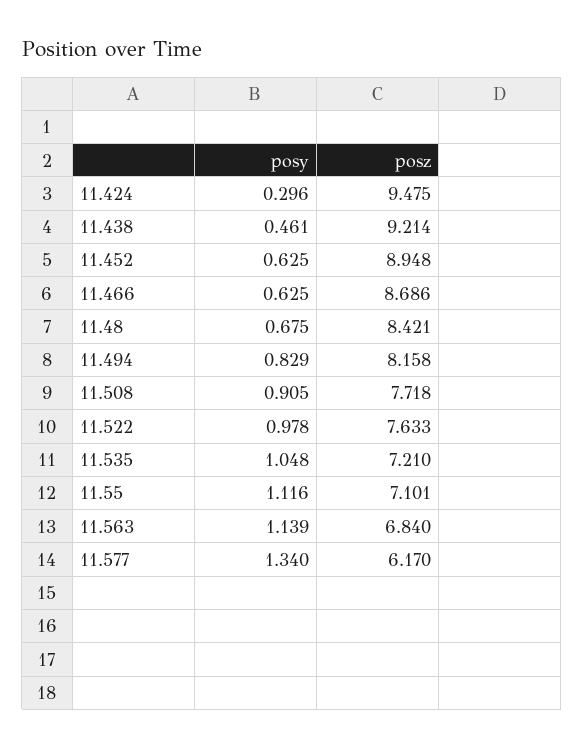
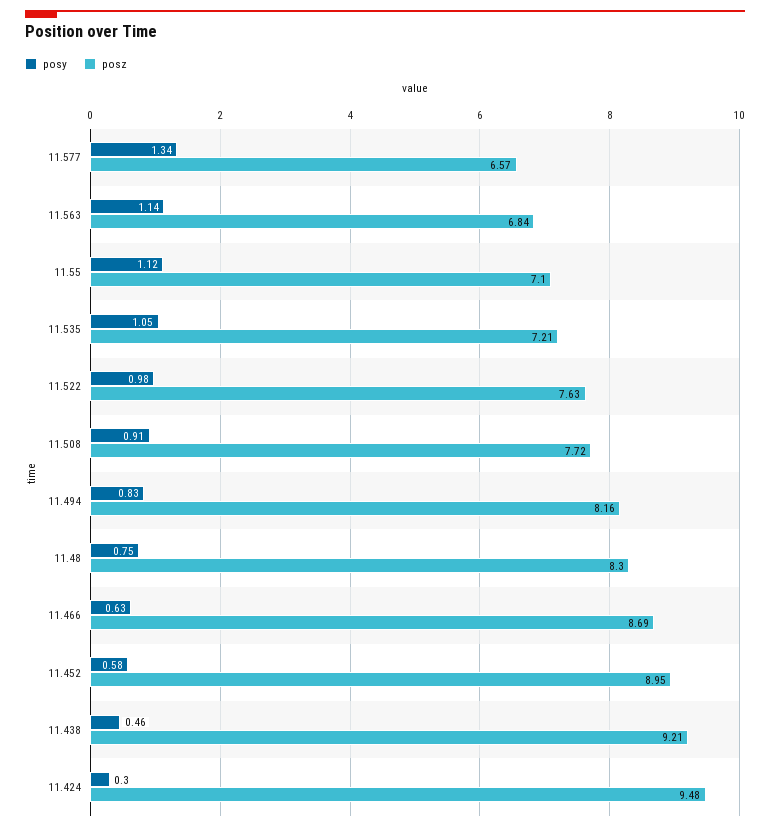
  {
    "posy": {
      "11.424": 0.296,
      "11.438": 0.461,
-     "11.452": 0.625,
+     "11.452": 0.58,
      "11.466": 0.625,
-     "11.48": 0.675,
+     "11.48": 0.75,
      "11.494": 0.829,
      "11.508": 0.905,
      "11.522": 0.978,
      "11.535": 1.048,
      "11.55": 1.116,
      "11.563": 1.139,
      "11.577": 1.34
    },
    "posz": {
      "11.424": 9.475,
      "11.438": 9.214,
      "11.452": 8.948,
      "11.466": 8.686,
-     "11.48": 8.421,
+     "11.48": 8.3,
      "11.494": 8.158,
      "11.508": 7.718,
      "11.522": 7.633,
      "11.535": 7.21,
      "11.55": 7.101,
      "11.563": 6.84,
-     "11.577": 6.17
+     "11.577": 6.57
    }
  }

